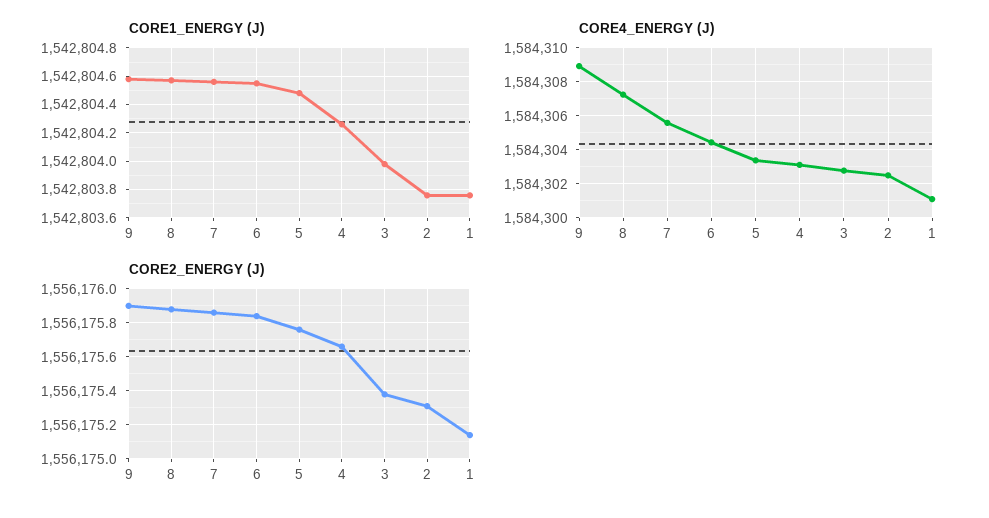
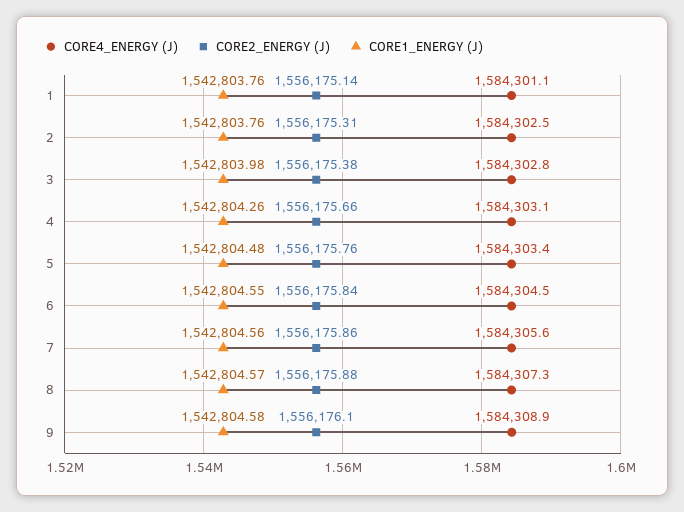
  {
    "CORE1_ENERGY (J)": {
      "9": 1542804.58,
      "8": 1542804.57,
      "7": 1542804.56,
      "6": 1542804.55,
      "5": 1542804.48,
      "4": 1542804.26,
      "3": 1542803.98,
      "2": 1542803.76,
      "1": 1542803.76
    },
    "CORE4_ENERGY (J)": {
      "9": 1584308.9,
      "8": 1584307.3,
      "7": 1584305.6,
      "6": 1584304.5,
      "5": 1584303.4,
      "4": 1584303.1,
      "3": 1584302.8,
      "2": 1584302.5,
      "1": 1584301.1
    },
    "CORE2_ENERGY (J)": {
-     "9": 1556175.9,
+     "9": 1556176.1,
      "8": 1556175.88,
      "7": 1556175.86,
      "6": 1556175.84,
      "5": 1556175.76,
      "4": 1556175.66,
      "3": 1556175.38,
      "2": 1556175.31,
      "1": 1556175.14
    }
  }

